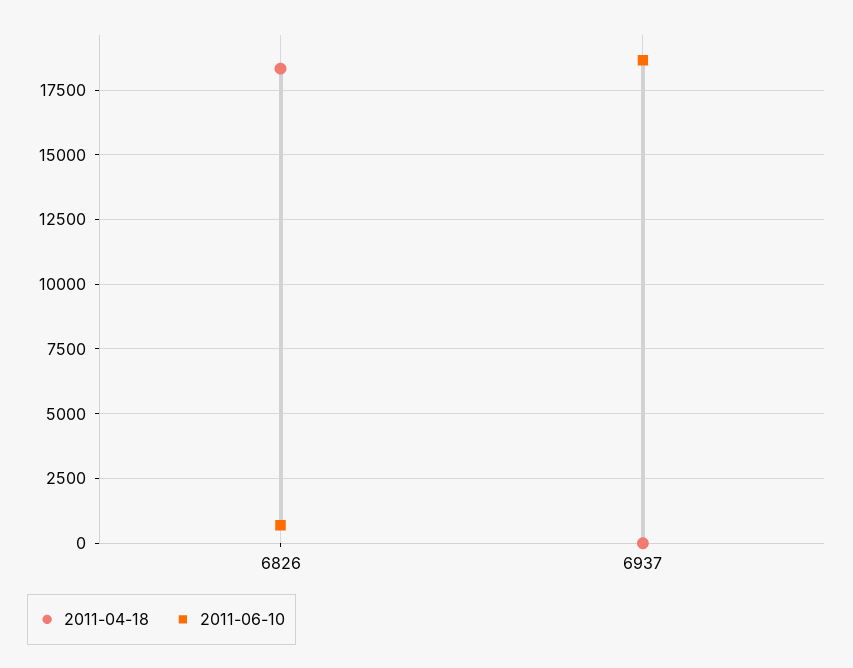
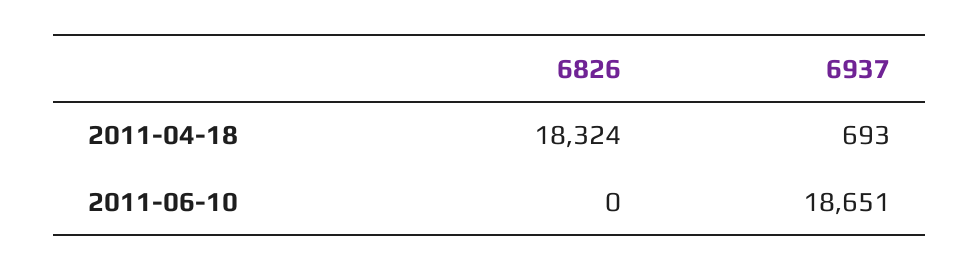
  {
    "2011-04-18": {
      "6826": 18324,
-     "6937": 0
+     "6937": 693
    },
    "2011-06-10": {
-     "6826": 750,
+     "6826": 0,
      "6937": 18651
    }
  }

